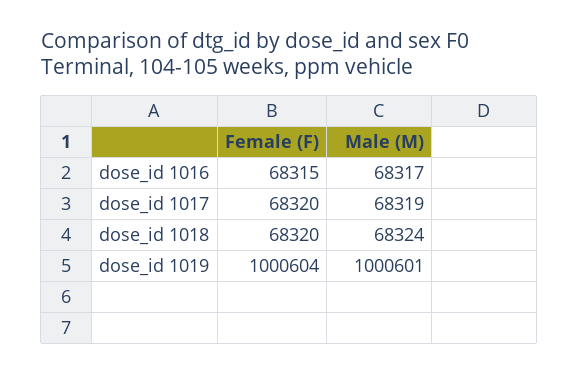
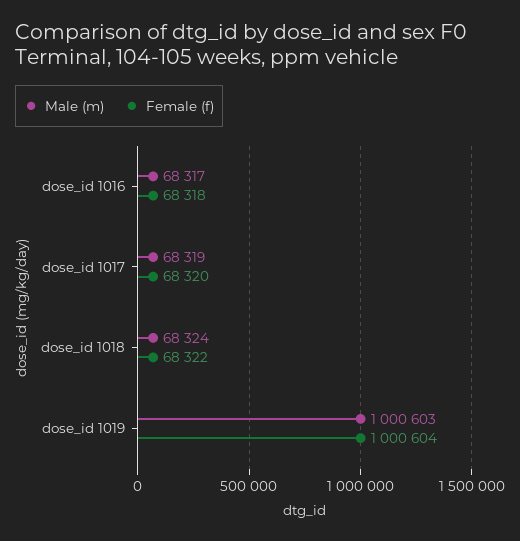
  {
    "Female (F)": {
-     "dose_id 1016": 68315,
+     "dose_id 1016": 68318,
      "dose_id 1017": 68320,
-     "dose_id 1018": 68320,
+     "dose_id 1018": 68322,
      "dose_id 1019": 1000604
    },
    "Male (M)": {
      "dose_id 1016": 68317,
      "dose_id 1017": 68319,
      "dose_id 1018": 68324,
-     "dose_id 1019": 1000601
+     "dose_id 1019": 1000603
    }
  }

